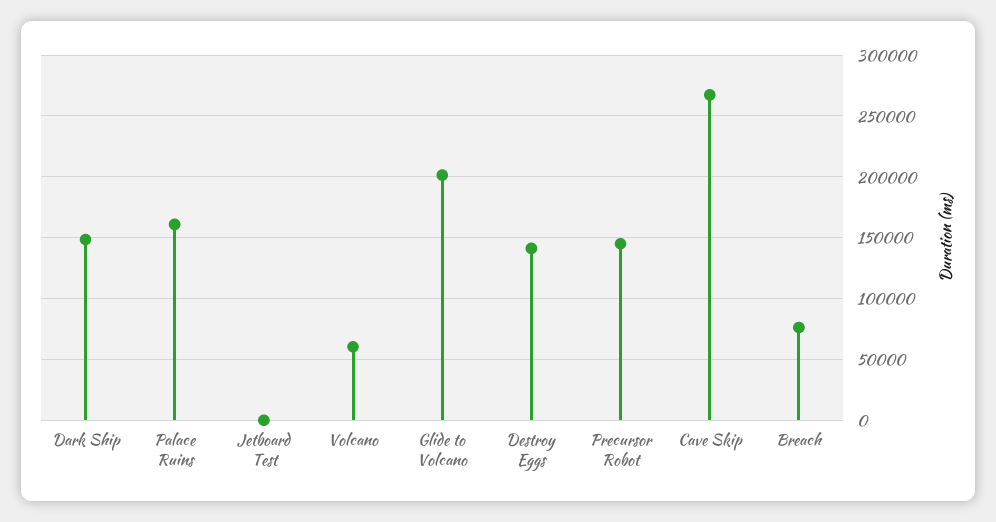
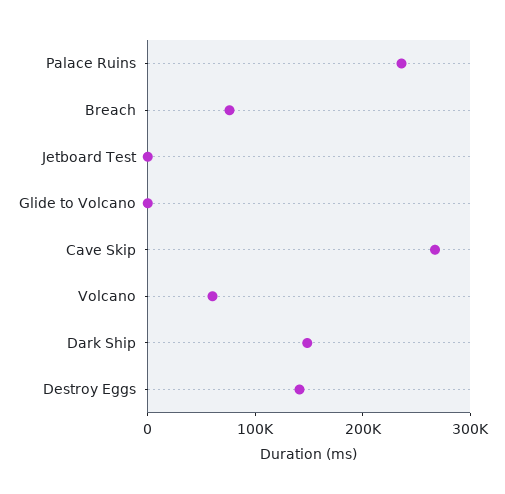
  {
    "Dark Ship": 150000,
-   "Palace Ruins": 160000,
+   "Palace Ruins": 240000,
    "Jetboard Test": 0,
    "Volcano": 60000,
-   "Glide to Volcano": 200000,
+   "Glide to Volcano": 0,
    "Destroy Eggs": 140000,
-   "Precursor Robot": 145000,
    "Cave Skip": 265000,
    "Breach": 75000
  }

